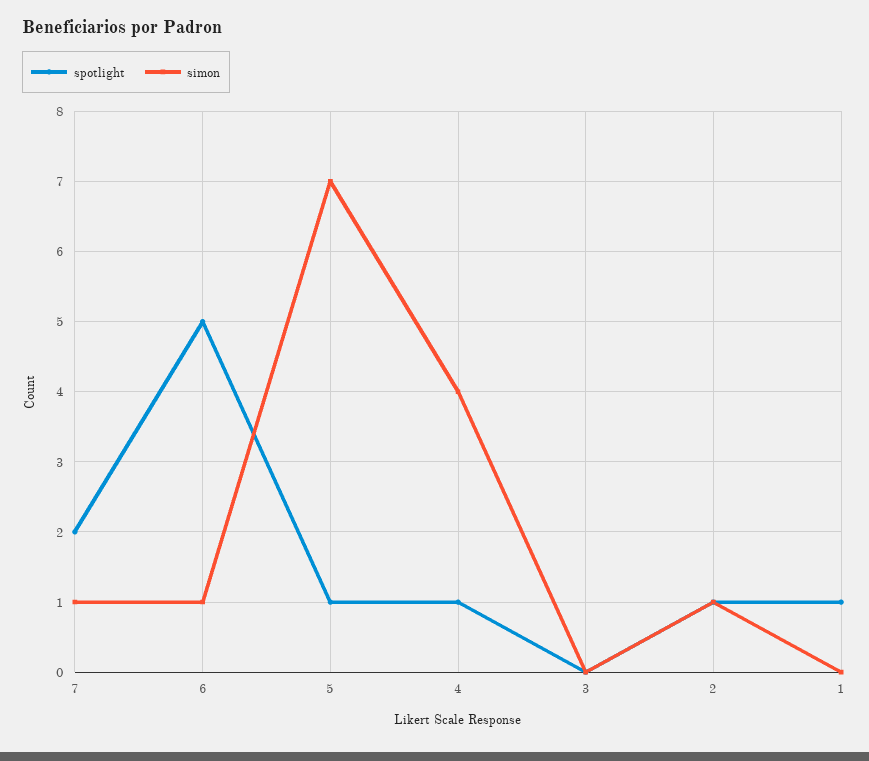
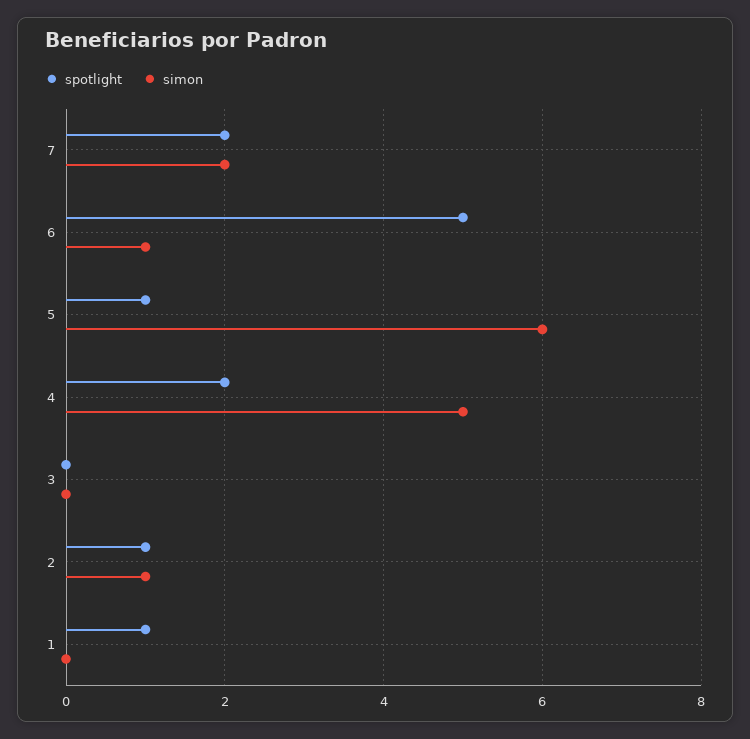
  {
    "spotlight": {
      "7": 2,
      "6": 5,
      "5": 1,
-     "4": 1,
+     "4": 2,
      "3": 0,
      "2": 1,
      "1": 1
    },
    "simon": {
-     "7": 1,
+     "7": 2,
      "6": 1,
-     "5": 7,
+     "5": 6,
-     "4": 4,
+     "4": 5,
      "3": 0,
      "2": 1,
      "1": 0
    }
  }

